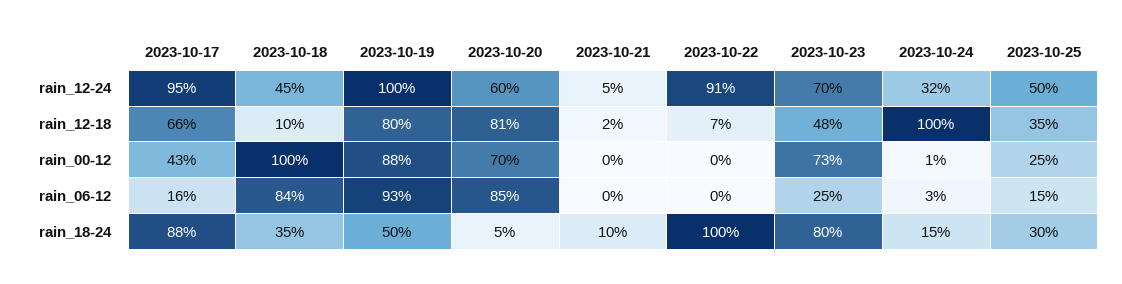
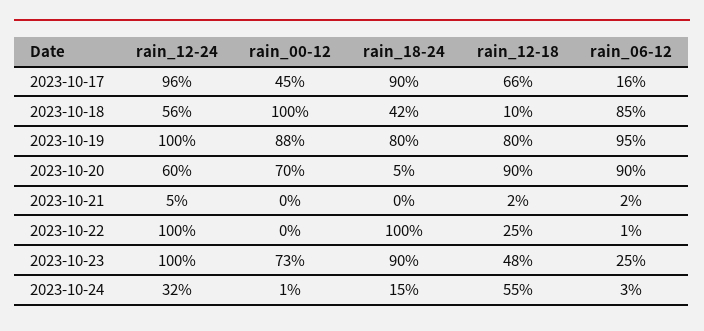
  {
    "2023-10-17": {
-     "rain_12-24": 95,
+     "rain_12-24": 96,
      "rain_12-18": 66,
-     "rain_00-12": 43,
+     "rain_00-12": 45,
      "rain_06-12": 16,
-     "rain_18-24": 88
+     "rain_18-24": 90
    },
    "2023-10-18": {
-     "rain_12-24": 45,
+     "rain_12-24": 56,
      "rain_12-18": 10,
      "rain_00-12": 100,
-     "rain_06-12": 84,
+     "rain_06-12": 85,
-     "rain_18-24": 35
+     "rain_18-24": 42
    },
    "2023-10-19": {
      "rain_12-24": 100,
      "rain_12-18": 80,
      "rain_00-12": 88,
-     "rain_06-12": 93,
+     "rain_06-12": 95,
-     "rain_18-24": 50
+     "rain_18-24": 80
    },
    "2023-10-20": {
      "rain_12-24": 60,
-     "rain_12-18": 81,
+     "rain_12-18": 90,
      "rain_00-12": 70,
-     "rain_06-12": 85,
+     "rain_06-12": 90,
      "rain_18-24": 5
    },
    "2023-10-21": {
      "rain_12-24": 5,
      "rain_12-18": 2,
      "rain_00-12": 0,
-     "rain_06-12": 0,
+     "rain_06-12": 2,
-     "rain_18-24": 10
+     "rain_18-24": 0
    },
    "2023-10-22": {
-     "rain_12-24": 91,
+     "rain_12-24": 100,
-     "rain_12-18": 7,
+     "rain_12-18": 25,
      "rain_00-12": 0,
-     "rain_06-12": 0,
+     "rain_06-12": 1,
      "rain_18-24": 100
    },
    "2023-10-23": {
-     "rain_12-24": 70,
+     "rain_12-24": 100,
      "rain_12-18": 48,
      "rain_00-12": 73,
      "rain_06-12": 25,
-     "rain_18-24": 80
+     "rain_18-24": 90
    },
    "2023-10-24": {
      "rain_12-24": 32,
-     "rain_12-18": 100,
+     "rain_12-18": 55,
      "rain_00-12": 1,
      "rain_06-12": 3,
      "rain_18-24": 15
-   },
+   }
-   "2023-10-25": {
-     "rain_12-24": 50,
-     "rain_12-18": 35,
-     "rain_00-12": 25,
-     "rain_06-12": 15,
-     "rain_18-24": 30
-   }
  }

